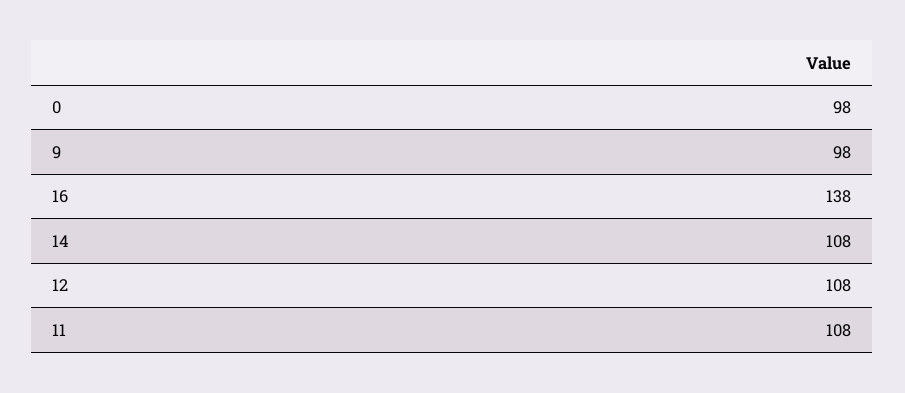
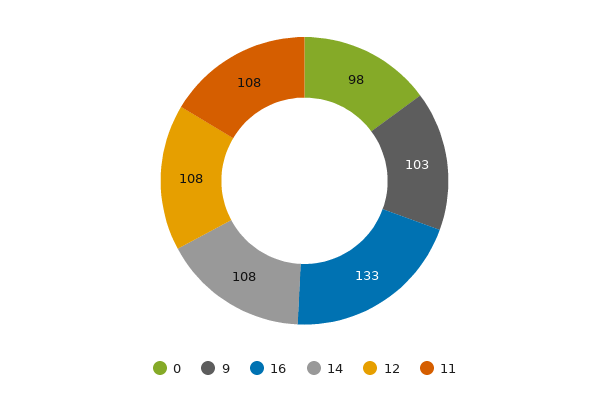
  {
    "0": 98,
-   "9": 98,
+   "9": 103,
-   "16": 138,
+   "16": 133,
    "14": 108,
    "12": 108,
    "11": 108
  }

